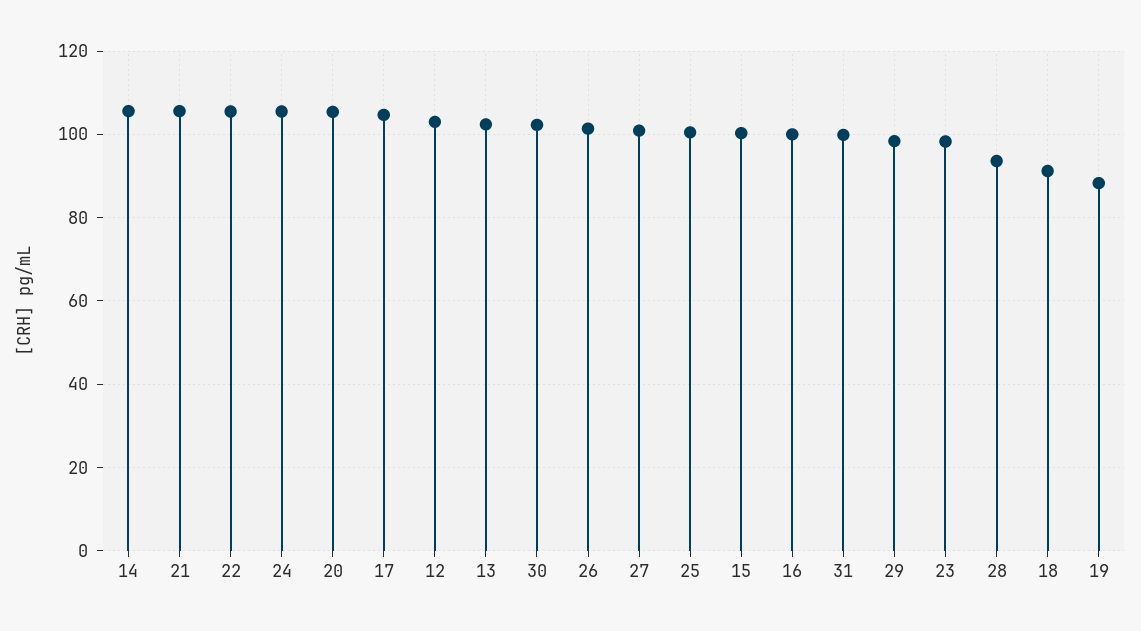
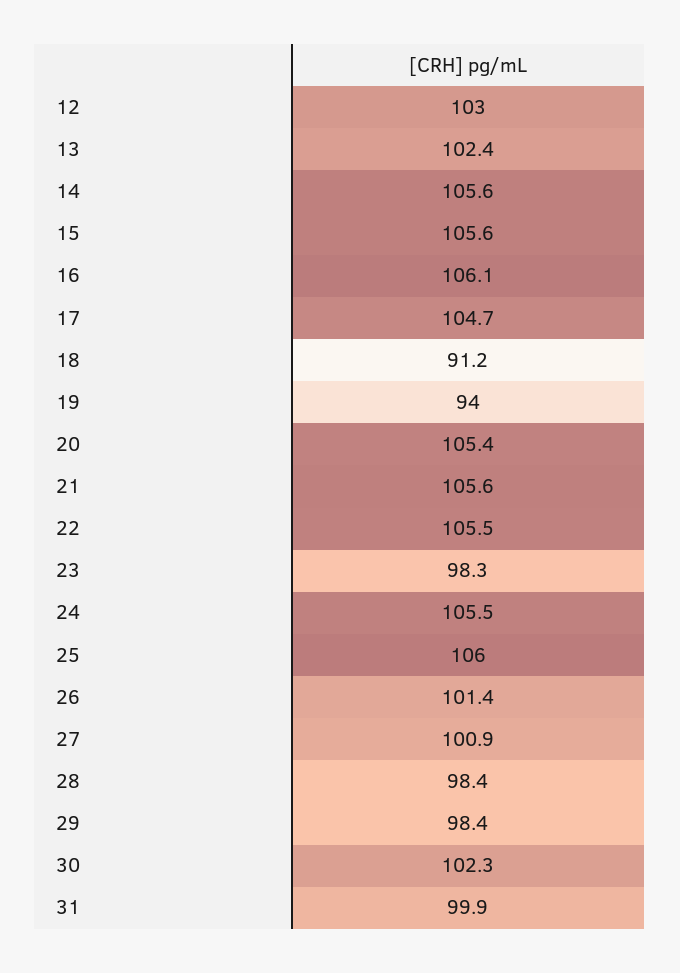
  {
    "14": 105.6,
    "21": 105.6,
    "22": 105.5,
    "24": 105.5,
    "20": 105.4,
    "17": 104.7,
    "12": 103,
    "13": 102.4,
    "30": 102.3,
    "26": 101.4,
    "27": 100.9,
-   "25": 100,
+   "25": 106,
-   "15": 100,
+   "15": 105.6,
-   "16": 100,
+   "16": 106.1,
    "31": 99.9,
    "29": 98.4,
    "23": 98.3,
-   "28": 94,
+   "28": 98.4,
    "18": 91.2,
-   "19": 88
+   "19": 94
  }

